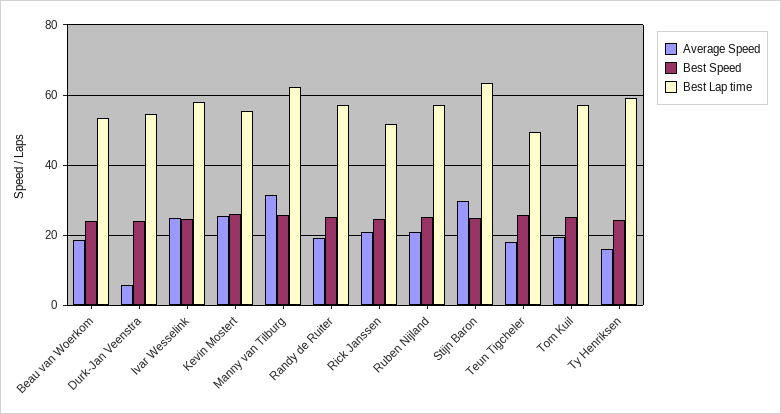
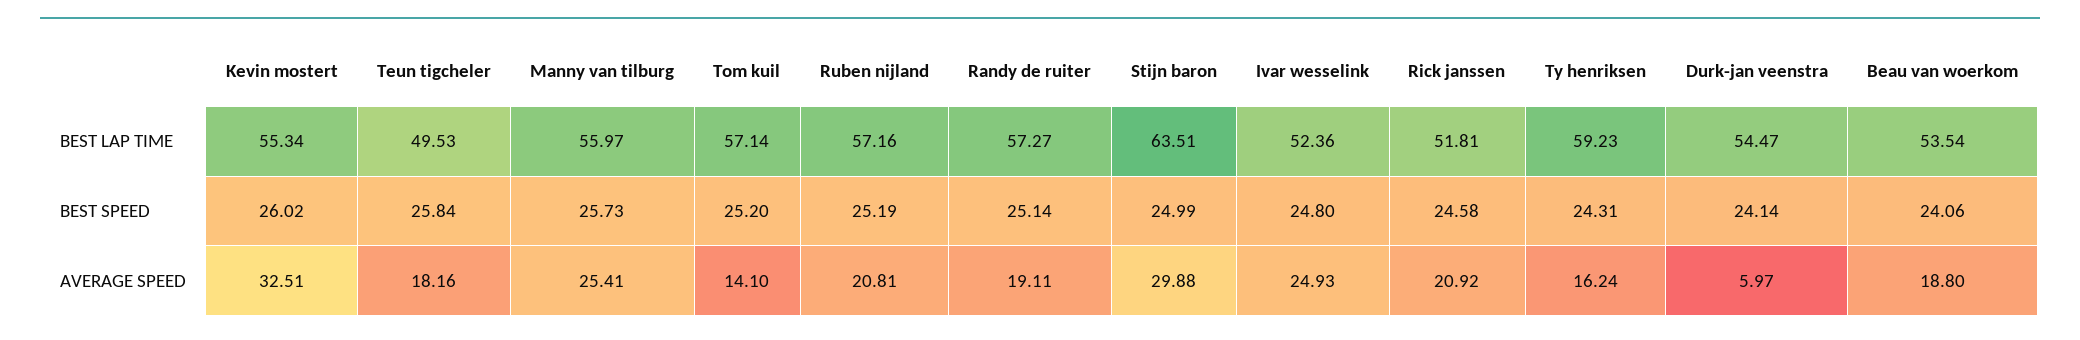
  {
    "Average Speed": {
      "Beau van Woerkom": 18.8,
      "Durk-Jan Veenstra": 5.97,
      "Ivar Wesselink": 24.93,
-     "Kevin Mostert": 26,
+     "Kevin Mostert": 32.51,
-     "Manny van Tilburg": 32,
+     "Manny van Tilburg": 25.41,
      "Randy de Ruiter": 19.11,
      "Rick Janssen": 20.92,
      "Ruben Nijland": 20.81,
      "Stijn Baron": 29.88,
      "Teun Tigcheler": 18.16,
-     "Tom Kuil": 20,
+     "Tom Kuil": 14.1,
      "Ty Henriksen": 16.24
    },
    "Best Speed": {
      "Beau van Woerkom": 24.06,
      "Durk-Jan Veenstra": 24.14,
      "Ivar Wesselink": 24.8,
      "Kevin Mostert": 26.02,
      "Manny van Tilburg": 25.73,
      "Randy de Ruiter": 25.14,
      "Rick Janssen": 24.58,
      "Ruben Nijland": 25.19,
      "Stijn Baron": 24.99,
      "Teun Tigcheler": 25.84,
      "Tom Kuil": 25.2,
      "Ty Henriksen": 24.31
    },
    "Best Lap time": {
      "Beau van Woerkom": 53.54,
      "Durk-Jan Veenstra": 54.47,
-     "Ivar Wesselink": 58,
+     "Ivar Wesselink": 52.36,
      "Kevin Mostert": 55.34,
-     "Manny van Tilburg": 62,
+     "Manny van Tilburg": 55.97,
      "Randy de Ruiter": 57.27,
      "Rick Janssen": 51.81,
      "Ruben Nijland": 57.16,
      "Stijn Baron": 63.51,
      "Teun Tigcheler": 49.53,
      "Tom Kuil": 57.14,
      "Ty Henriksen": 59.23
    }
  }

